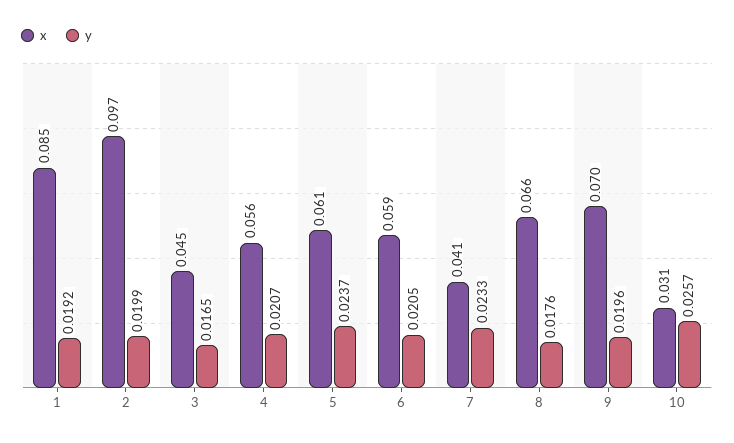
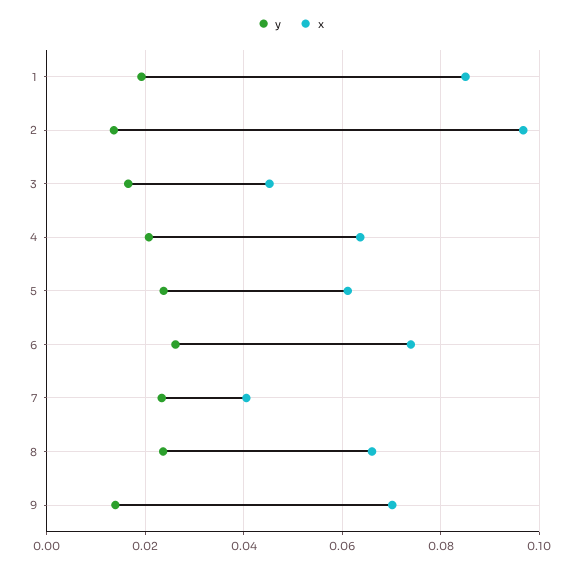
  {
    "x": {
      "1": 0.085,
      "2": 0.097,
      "3": 0.045,
-     "4": 0.056,
+     "4": 0.064,
      "5": 0.061,
-     "6": 0.059,
+     "6": 0.074,
      "7": 0.041,
      "8": 0.066,
-     "9": 0.07,
+     "9": 0.07
-     "10": 0.031
    },
    "y": {
      "1": 0.0192,
-     "2": 0.0199,
+     "2": 0.014,
      "3": 0.0165,
      "4": 0.0207,
      "5": 0.0237,
-     "6": 0.0205,
+     "6": 0.026,
      "7": 0.0233,
-     "8": 0.0176,
+     "8": 0.024,
-     "9": 0.0196,
+     "9": 0.014
-     "10": 0.0257
    }
  }

